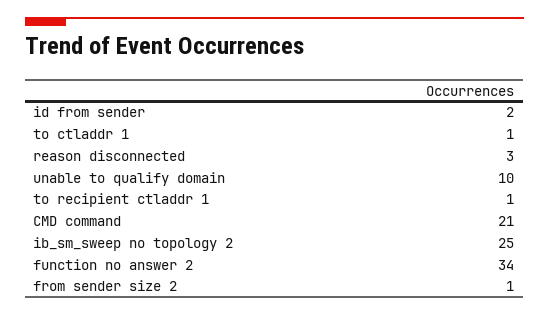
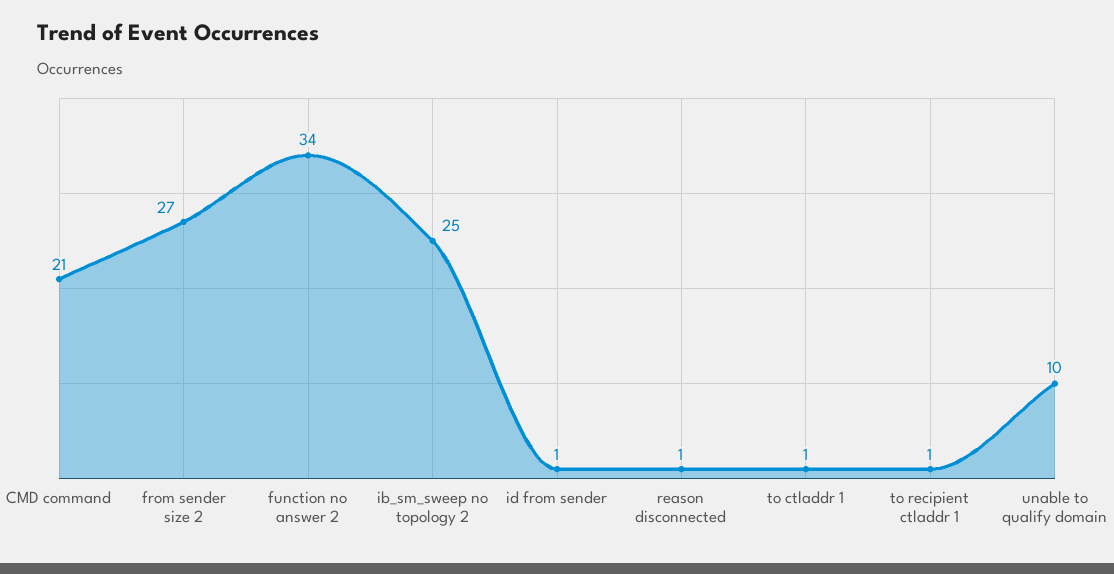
  {
-   "id from sender": 2,
+   "id from sender": 1,
    "to ctladdr 1": 1,
-   "reason disconnected": 3,
+   "reason disconnected": 1,
    "unable to qualify domain": 10,
    "to recipient ctladdr 1": 1,
    "CMD command": 21,
    "ib_sm_sweep no topology 2": 25,
    "function no answer 2": 34,
-   "from sender size 2": 1
+   "from sender size 2": 27
  }

